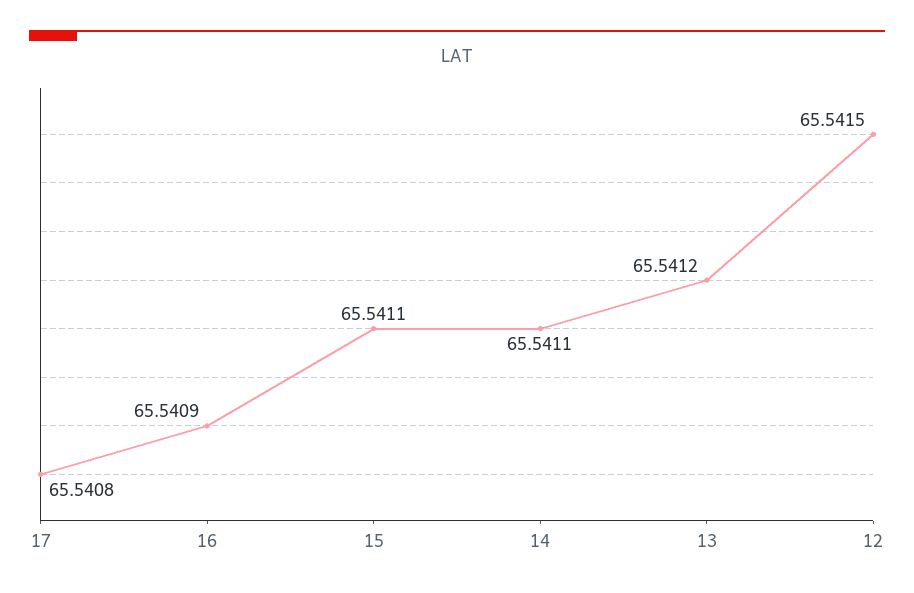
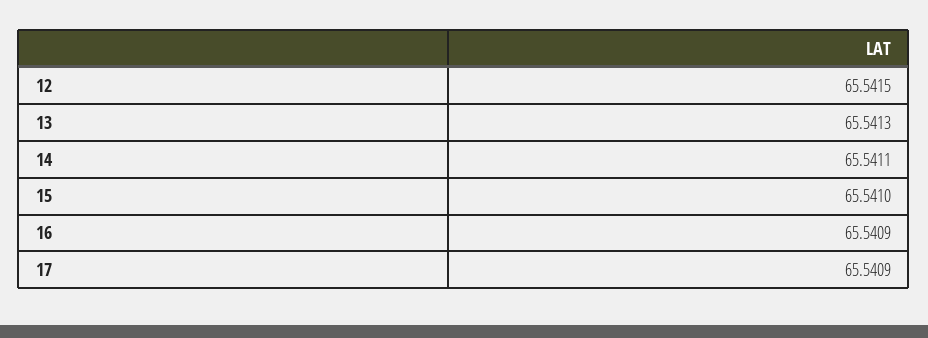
  {
-   "17": 65.5408,
+   "17": 65.5409,
    "16": 65.5409,
-   "15": 65.5411,
+   "15": 65.541,
    "14": 65.5411,
-   "13": 65.5412,
+   "13": 65.5413,
    "12": 65.5415
  }

